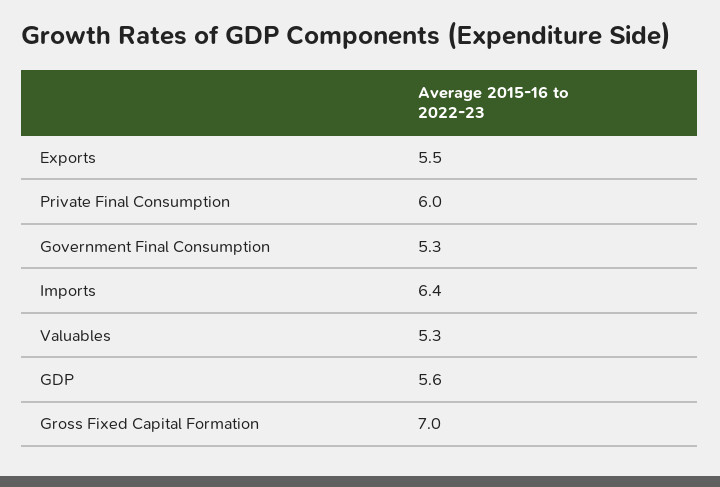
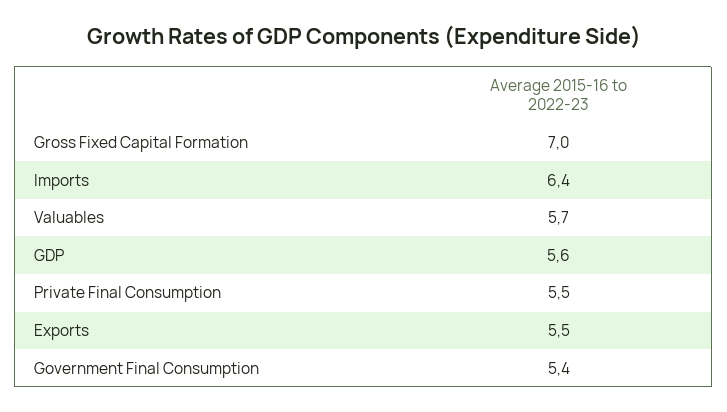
  {
    "Exports": 5.5,
-   "Private Final Consumption": 6,
+   "Private Final Consumption": 5.5,
-   "Government Final Consumption": 5.3,
+   "Government Final Consumption": 5.4,
    "Imports": 6.4,
-   "Valuables": 5.3,
+   "Valuables": 5.7,
    "GDP": 5.6,
    "Gross Fixed Capital Formation": 7
  }

